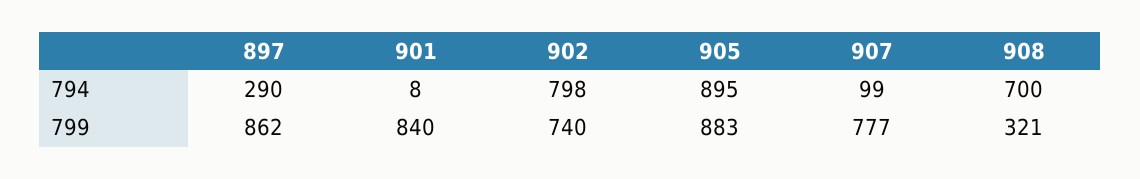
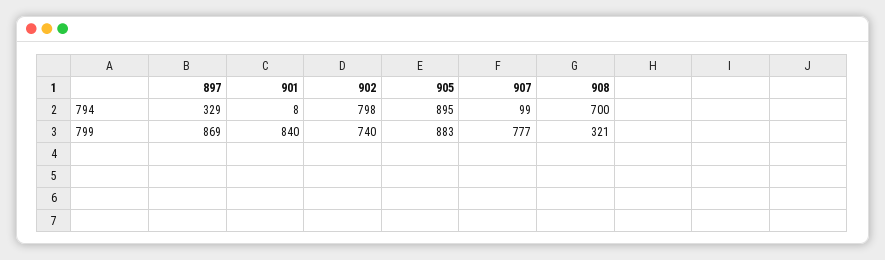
  {
    "897": {
-     "794": 290,
+     "794": 329,
-     "799": 862
+     "799": 869
    },
    "901": {
      "794": 8,
      "799": 840
    },
    "902": {
      "794": 798,
      "799": 740
    },
    "905": {
      "794": 895,
      "799": 883
    },
    "907": {
      "794": 99,
      "799": 777
    },
    "908": {
      "794": 700,
      "799": 321
    }
  }

